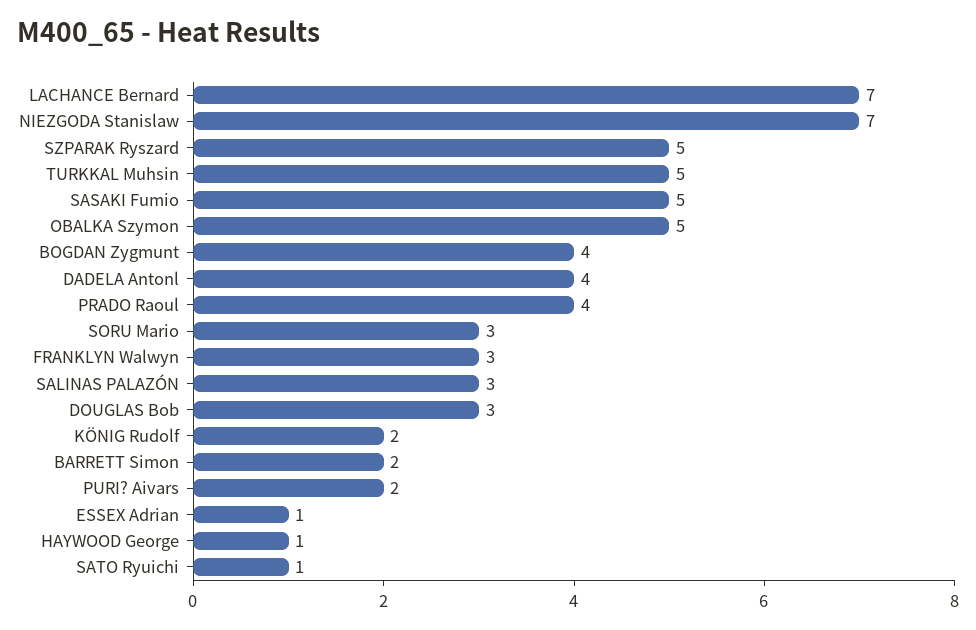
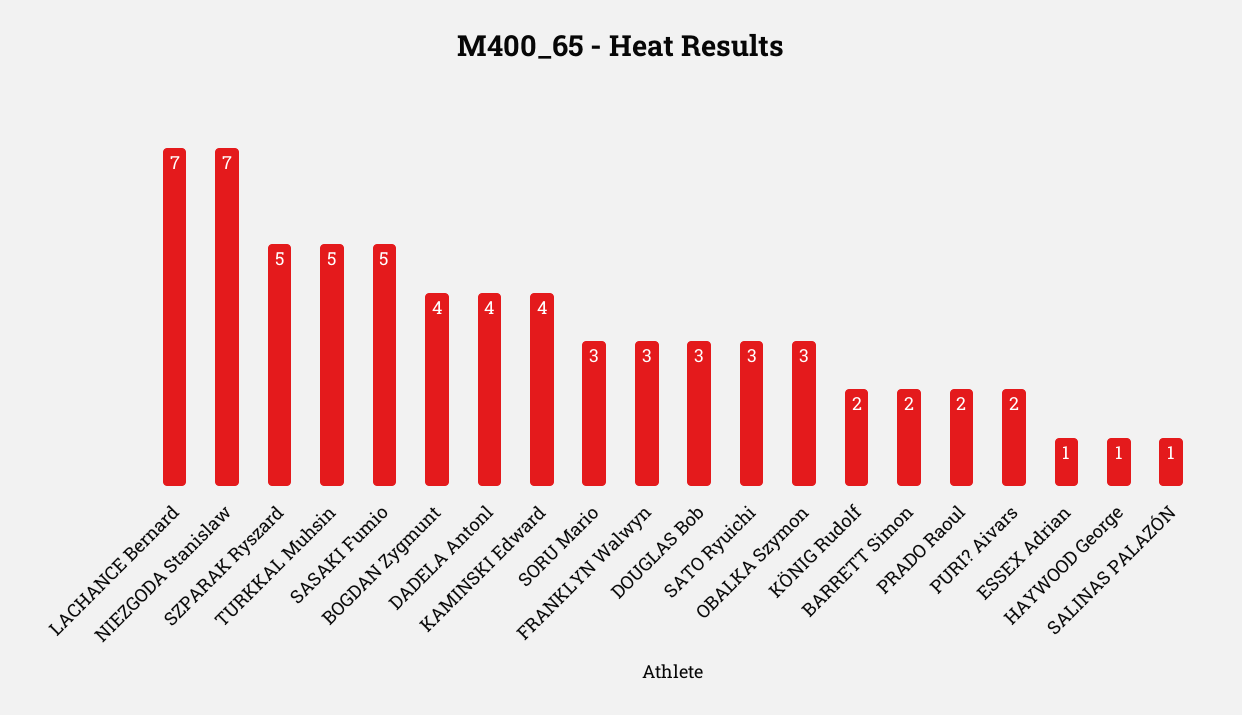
  {
    "LACHANCE Bernard": 7,
    "NIEZGODA Stanislaw": 7,
    "SZPARAK Ryszard": 5,
    "TURKKAL Muhsin": 5,
    "SASAKI Fumio": 5,
-   "OBALKA Szymon": 5,
+   "OBALKA Szymon": 3,
    "BOGDAN Zygmunt": 4,
    "DADELA Antonl": 4,
-   "PRADO Raoul": 4,
+   "PRADO Raoul": 2,
    "SORU Mario": 3,
    "FRANKLYN Walwyn": 3,
-   "SALINAS PALAZÓN": 3,
+   "SALINAS PALAZÓN": 1,
    "DOUGLAS Bob": 3,
    "KÖNIG Rudolf": 2,
    "BARRETT Simon": 2,
    "PURI? Aivars": 2,
    "ESSEX Adrian": 1,
    "HAYWOOD George": 1,
-   "SATO Ryuichi": 1
+   "SATO Ryuichi": 3,
+   "KAMINSKI Edward": 4
  }

